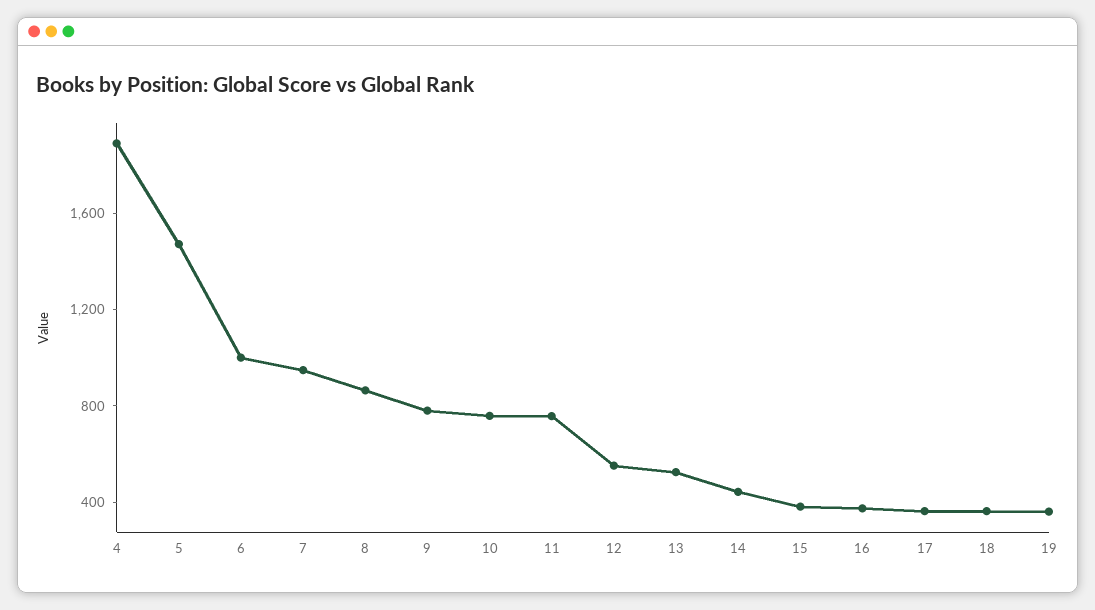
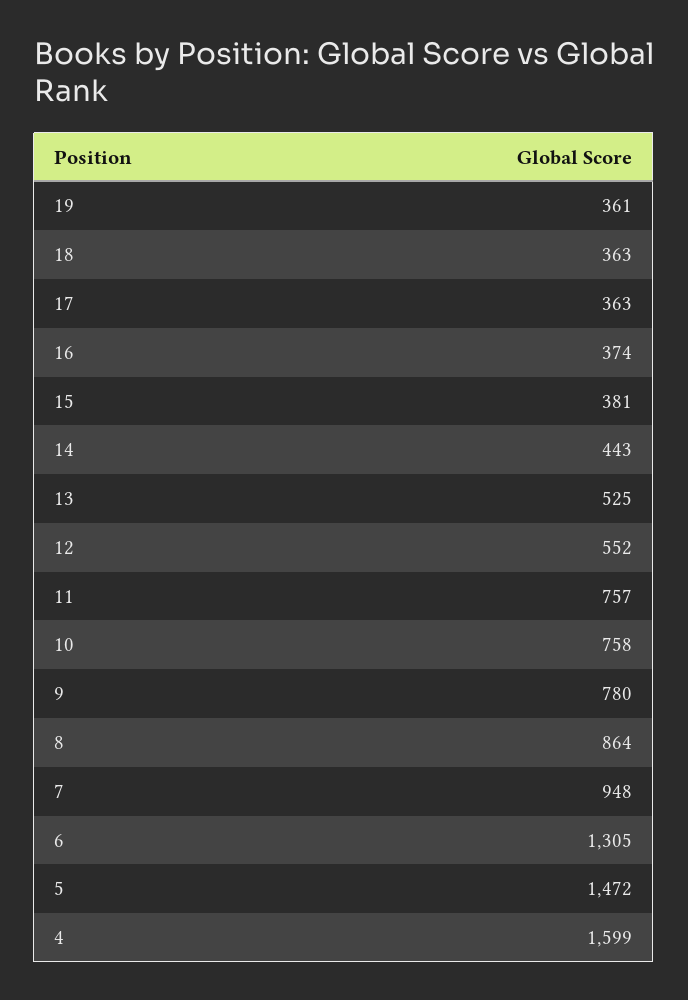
  {
-   "4": 1900,
+   "4": 1599,
    "5": 1472,
-   "6": 1000,
+   "6": 1305,
    "7": 948,
    "8": 864,
    "9": 780,
    "10": 758,
    "11": 757,
    "12": 552,
    "13": 525,
    "14": 443,
    "15": 381,
    "16": 374,
    "17": 363,
    "18": 363,
    "19": 361
  }

